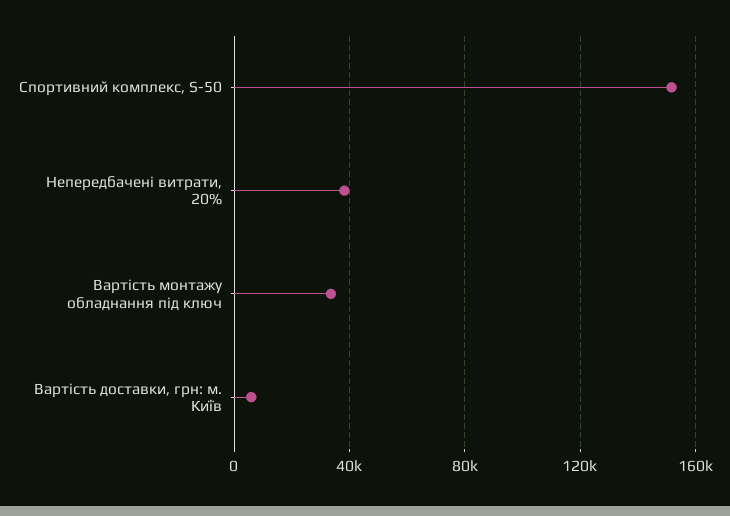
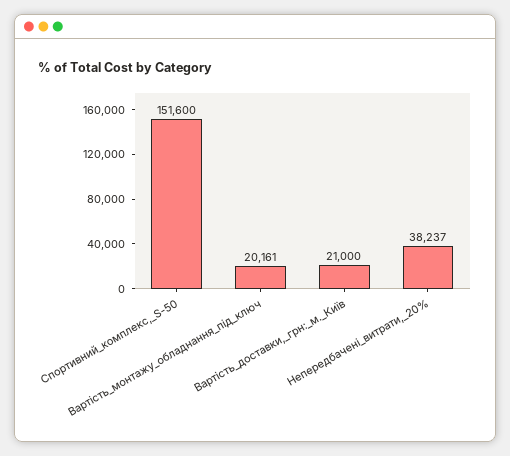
  {
    "Спортивний комплекс, S-50": 151600,
    "Непередбачені витрати, 20%": 38237,
-   "Вартість монтажу обладнання під ключ": 35000,
+   "Вартість монтажу обладнання під ключ": 20161,
-   "Вартість доставки, грн: м. Київ": 5000
+   "Вартість доставки, грн: м. Київ": 21000
  }

